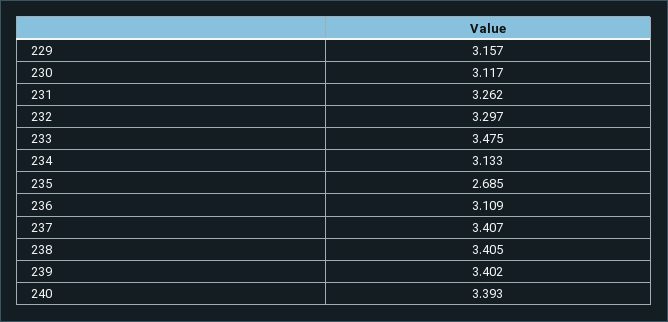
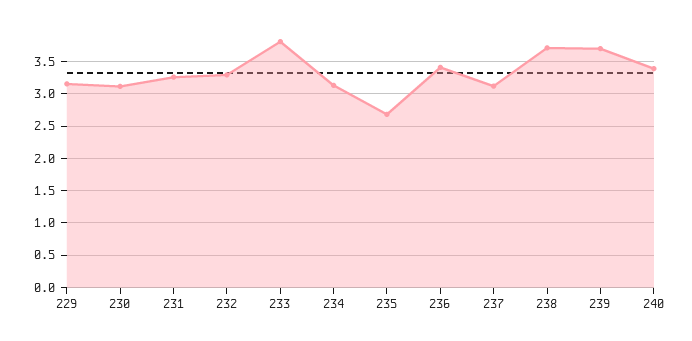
  {
    "229": 3.157,
    "230": 3.117,
    "231": 3.262,
    "232": 3.297,
-   "233": 3.475,
+   "233": 3.8,
    "234": 3.133,
    "235": 2.685,
-   "236": 3.109,
+   "236": 3.4,
-   "237": 3.407,
+   "237": 3.1,
-   "238": 3.405,
+   "238": 3.7,
-   "239": 3.402,
+   "239": 3.7,
    "240": 3.393
  }

